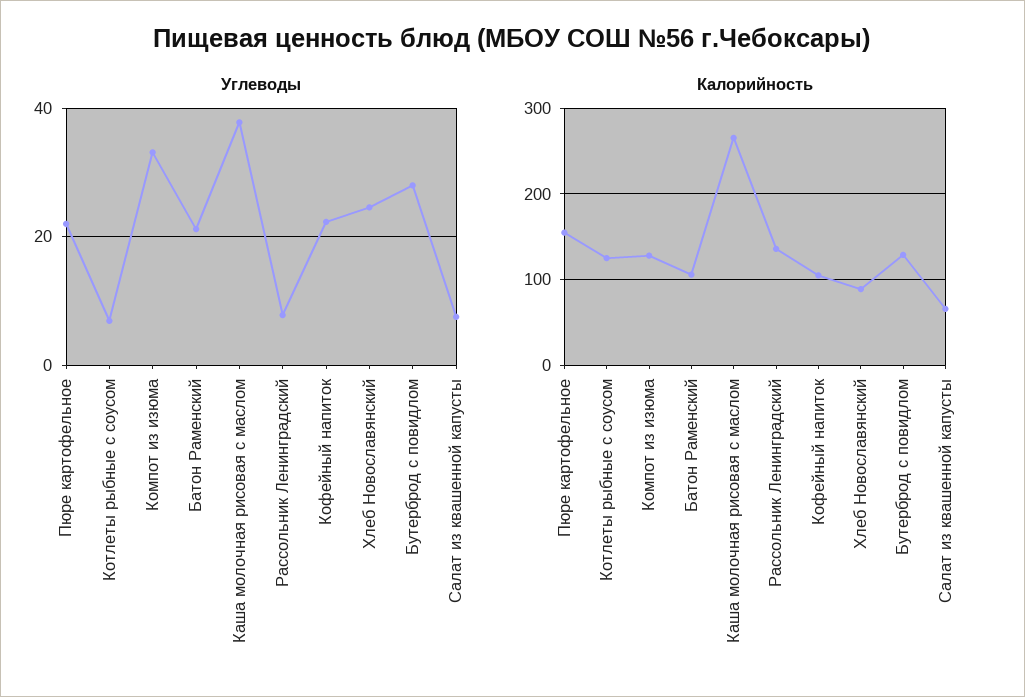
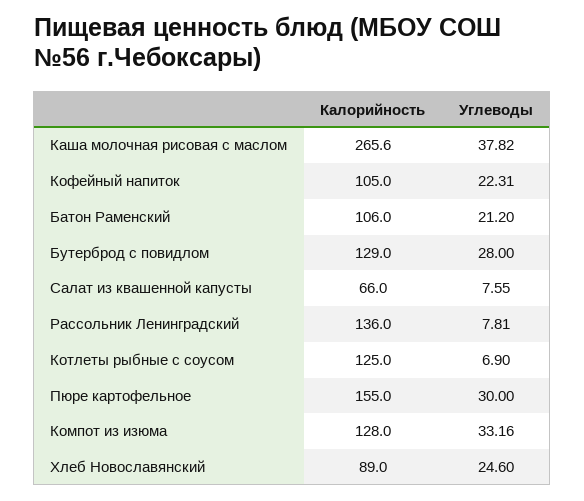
  {
    "Углеводы": {
-     "Пюре картофельное": 22,
+     "Пюре картофельное": 30,
      "Котлеты рыбные с соусом": 6.9,
      "Компот из изюма": 33.16,
      "Батон Раменский": 21.2,
      "Каша молочная рисовая с маслом": 37.82,
      "Рассольник Ленинградский": 7.81,
      "Кофейный напиток": 22.31,
      "Хлеб Новославянский": 24.6,
      "Бутерброд с повидлом": 28,
      "Салат из квашенной капусты": 7.55
    },
    "Калорийность": {
      "Пюре картофельное": 155,
      "Котлеты рыбные с соусом": 125,
      "Компот из изюма": 128,
      "Батон Раменский": 106,
      "Каша молочная рисовая с маслом": 265.6,
      "Рассольник Ленинградский": 136,
      "Кофейный напиток": 105,
      "Хлеб Новославянский": 89,
      "Бутерброд с повидлом": 129,
      "Салат из квашенной капусты": 66
    }
  }

